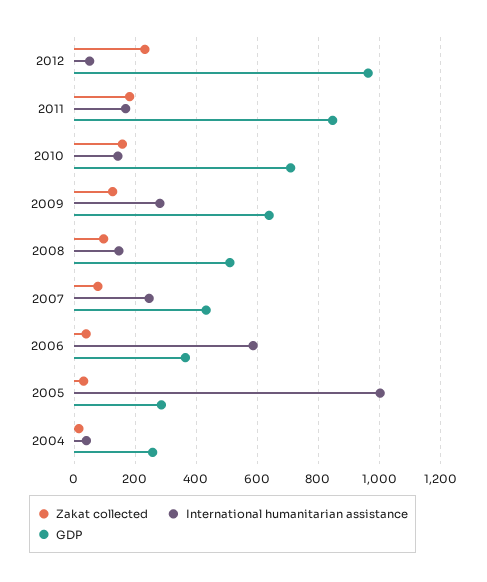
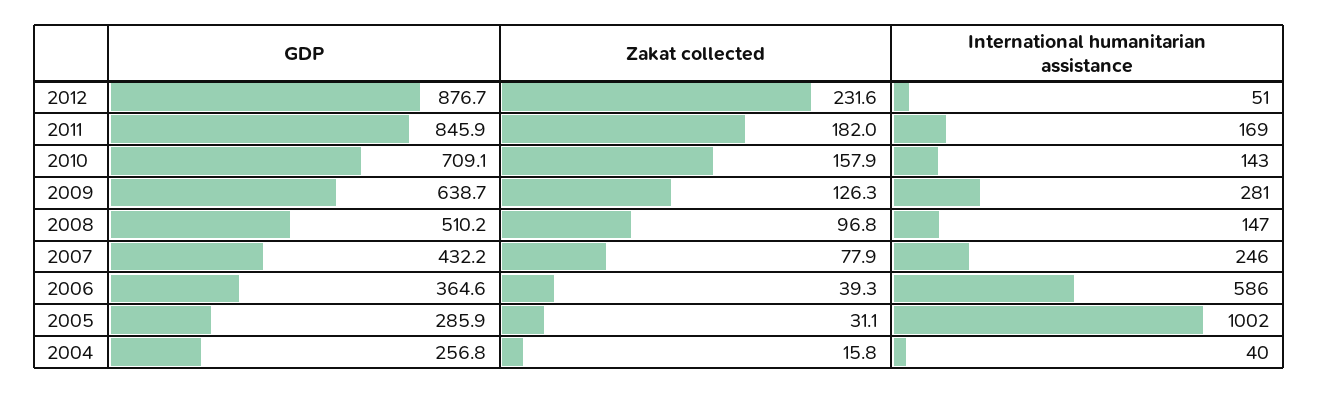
  {
    "Zakat collected": {
      "2012": 231.6,
      "2011": 182,
      "2010": 157.9,
      "2009": 126.3,
      "2008": 96.8,
      "2007": 77.9,
      "2006": 39.3,
      "2005": 31.1,
      "2004": 15.8
    },
    "International humanitarian assistance": {
      "2012": 51,
      "2011": 169,
      "2010": 143,
      "2009": 281,
      "2008": 147,
      "2007": 246,
      "2006": 586,
      "2005": 1002,
      "2004": 40
    },
    "GDP": {
-     "2012": 960,
+     "2012": 876.7,
      "2011": 845.9,
      "2010": 709.1,
      "2009": 638.7,
      "2008": 510.2,
      "2007": 432.2,
      "2006": 364.6,
      "2005": 285.9,
      "2004": 256.8
    }
  }

